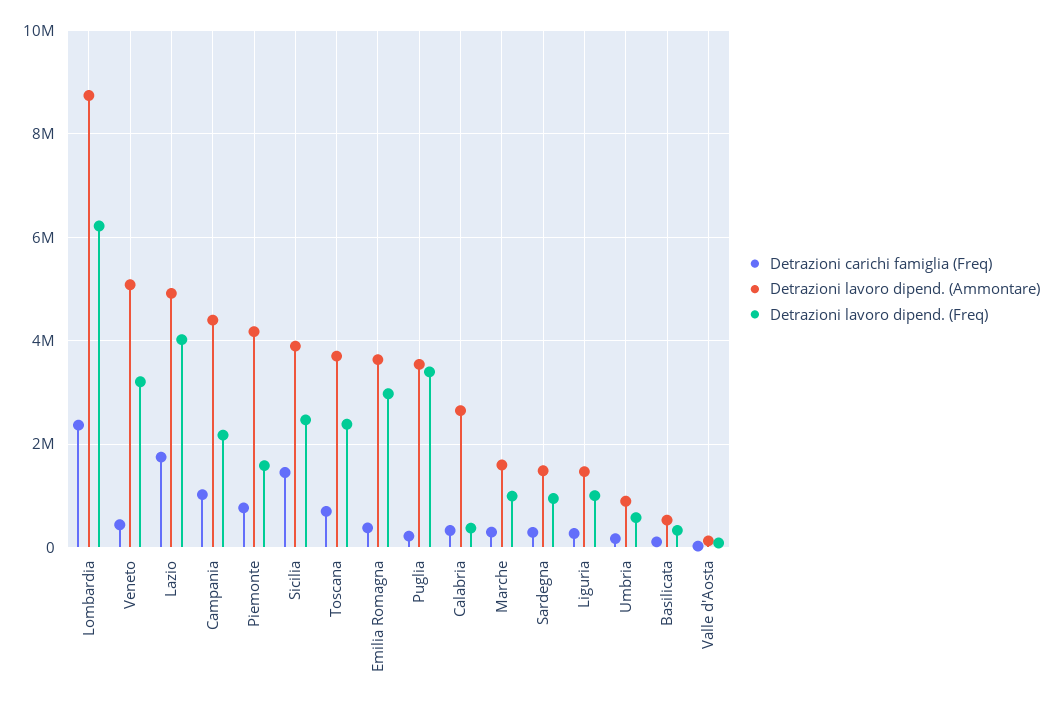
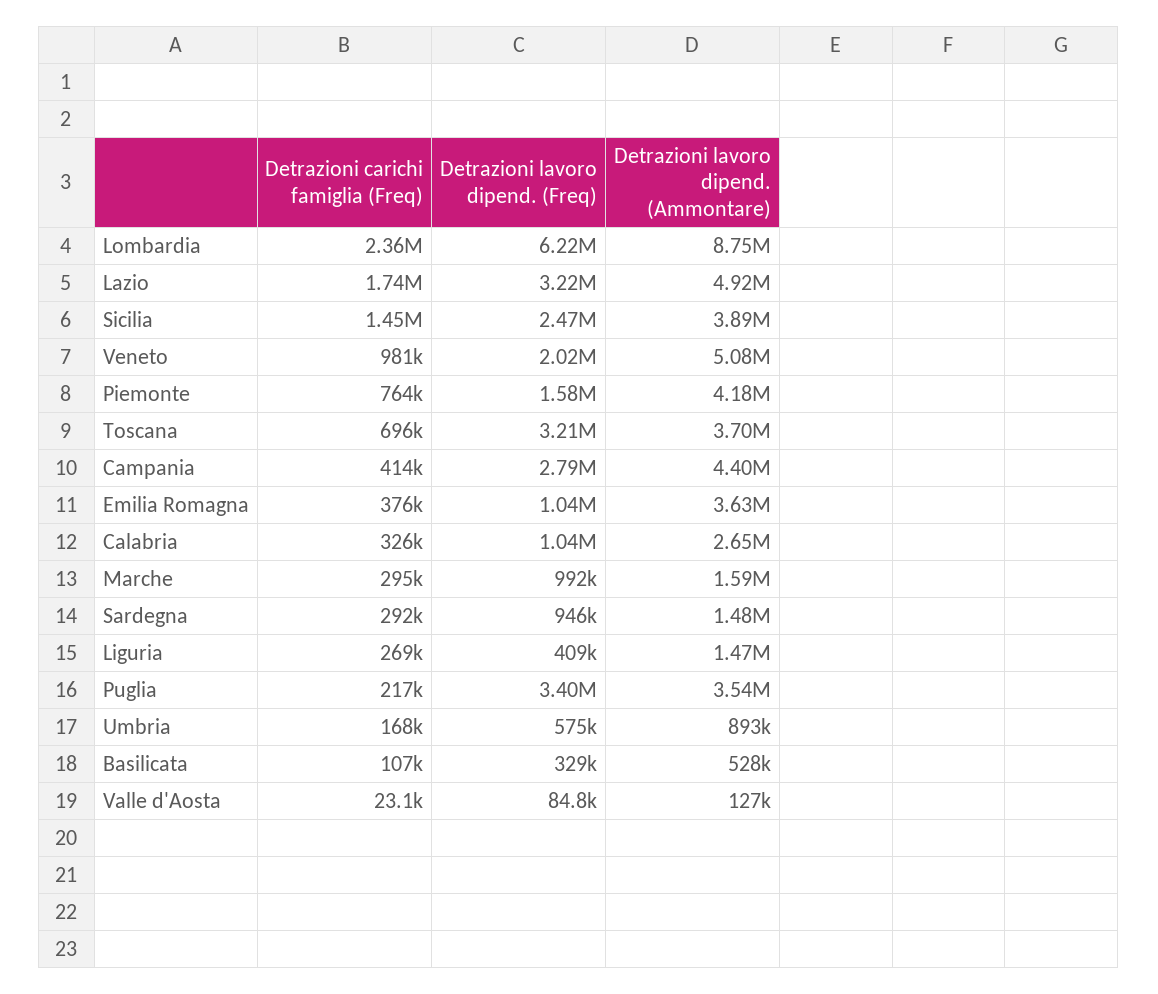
  {
    "Detrazioni carichi famiglia (Freq)": {
      "Lombardia": 2360000,
-     "Veneto": 400000,
+     "Veneto": 981000,
      "Lazio": 1740000,
-     "Campania": 1000000,
+     "Campania": 414000,
      "Piemonte": 764000,
      "Sicilia": 1450000,
      "Toscana": 696000,
      "Emilia Romagna": 376000,
      "Puglia": 217000,
      "Calabria": 326000,
      "Marche": 295000,
      "Sardegna": 292000,
      "Liguria": 269000,
      "Umbria": 168000,
      "Basilicata": 107000,
      "Valle d'Aosta": 23100
    },
    "Detrazioni lavoro dipend. (Ammontare)": {
      "Lombardia": 8750000,
      "Veneto": 5080000,
      "Lazio": 4920000,
      "Campania": 4400000,
      "Piemonte": 4180000,
      "Sicilia": 3890000,
      "Toscana": 3700000,
      "Emilia Romagna": 3630000,
      "Puglia": 3540000,
      "Calabria": 2650000,
      "Marche": 1590000,
      "Sardegna": 1480000,
      "Liguria": 1470000,
      "Umbria": 893000,
      "Basilicata": 528000,
      "Valle d'Aosta": 127000
    },
    "Detrazioni lavoro dipend. (Freq)": {
      "Lombardia": 6220000,
-     "Veneto": 3200000,
+     "Veneto": 2020000,
-     "Lazio": 4000000,
+     "Lazio": 3220000,
-     "Campania": 2200000,
+     "Campania": 2790000,
      "Piemonte": 1580000,
      "Sicilia": 2470000,
-     "Toscana": 2400000,
+     "Toscana": 3210000,
-     "Emilia Romagna": 3000000,
+     "Emilia Romagna": 1040000,
      "Puglia": 3400000,
-     "Calabria": 400000,
+     "Calabria": 1040000,
      "Marche": 992000,
      "Sardegna": 946000,
-     "Liguria": 1000000,
+     "Liguria": 409000,
      "Umbria": 575000,
      "Basilicata": 329000,
      "Valle d'Aosta": 84800
    }
  }

